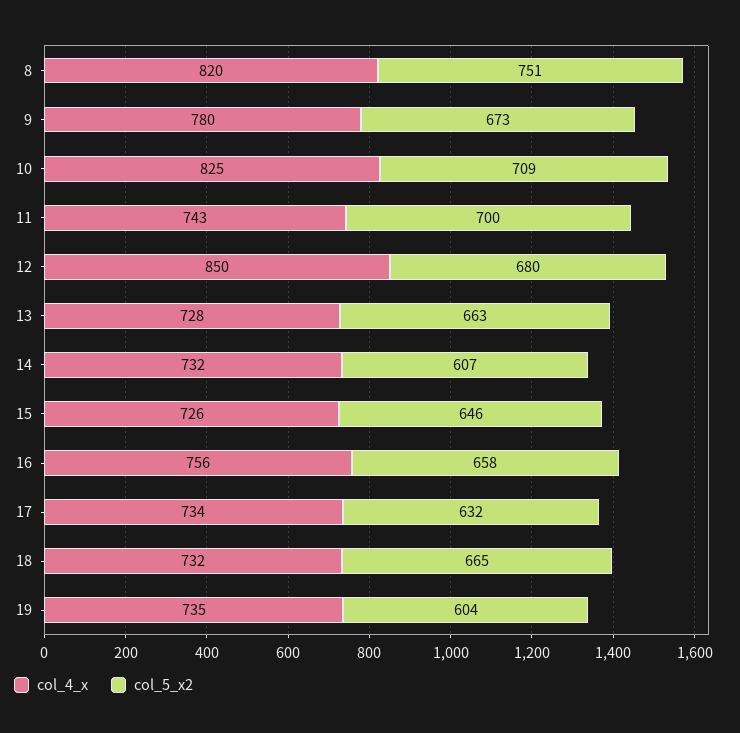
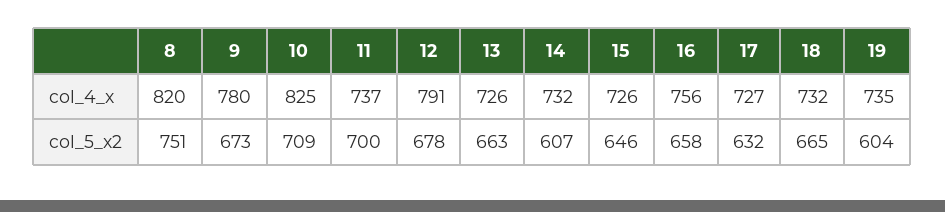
  {
    "col_4_x": {
      "8": 820,
      "9": 780,
      "10": 825,
-     "11": 743,
+     "11": 737,
-     "12": 850,
+     "12": 791,
-     "13": 728,
+     "13": 726,
      "14": 732,
      "15": 726,
      "16": 756,
-     "17": 734,
+     "17": 727,
      "18": 732,
      "19": 735
    },
    "col_5_x2": {
      "8": 751,
      "9": 673,
      "10": 709,
      "11": 700,
-     "12": 680,
+     "12": 678,
      "13": 663,
      "14": 607,
      "15": 646,
      "16": 658,
      "17": 632,
      "18": 665,
      "19": 604
    }
  }

